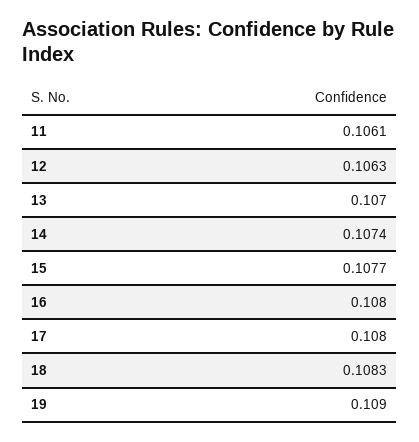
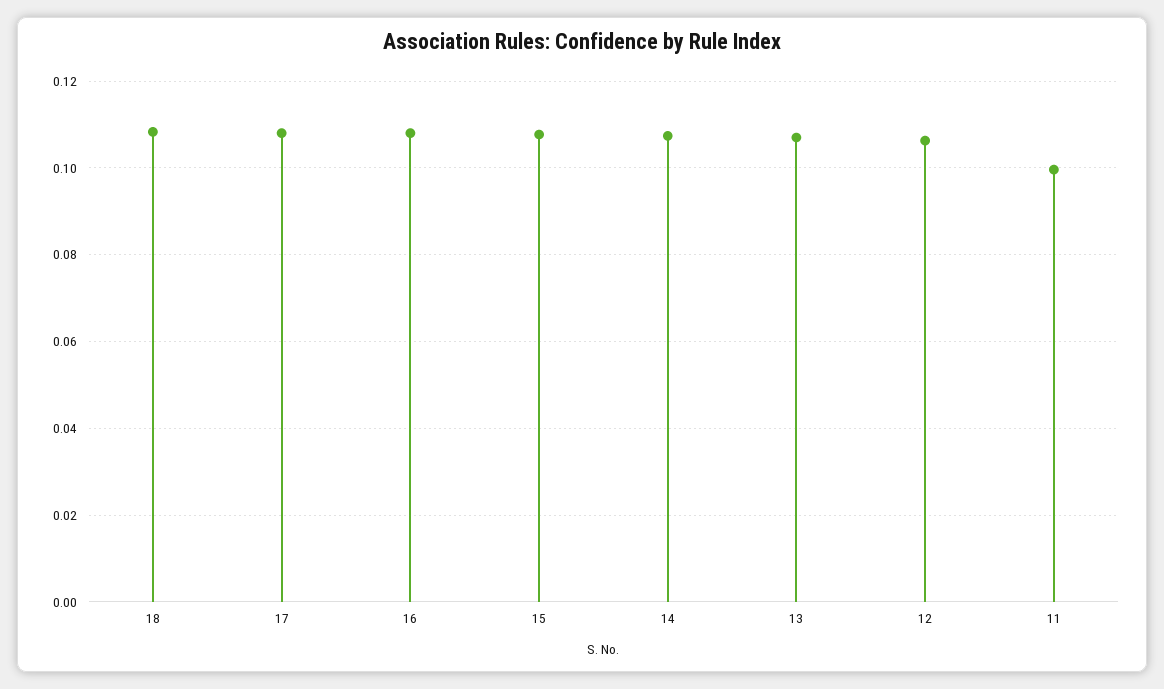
  {
-   "11": 0.1061,
+   "11": 0.1,
    "12": 0.1063,
    "13": 0.107,
    "14": 0.1074,
    "15": 0.1077,
    "16": 0.108,
    "17": 0.108,
-   "18": 0.1083,
+   "18": 0.1083
-   "19": 0.109
  }

